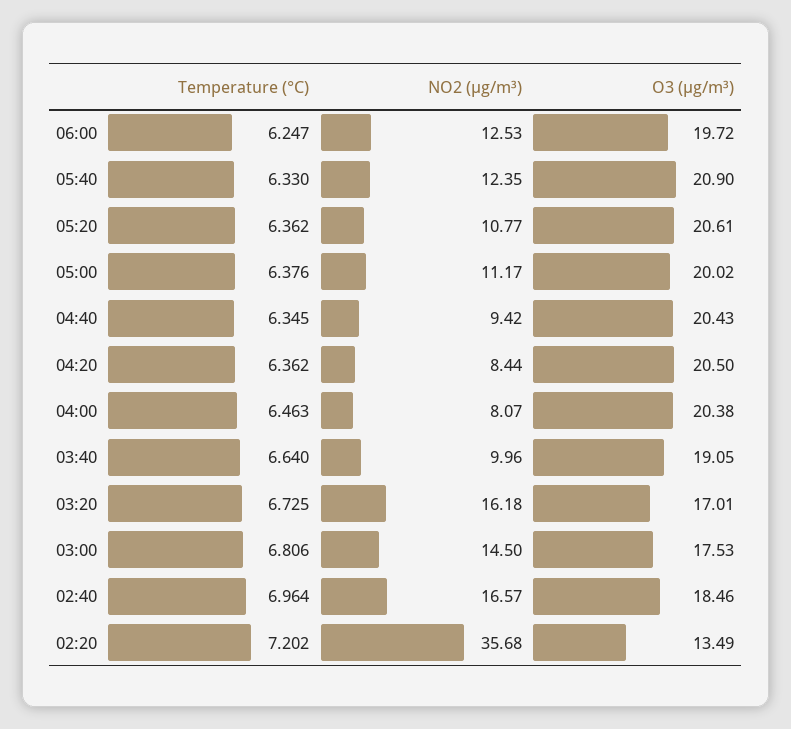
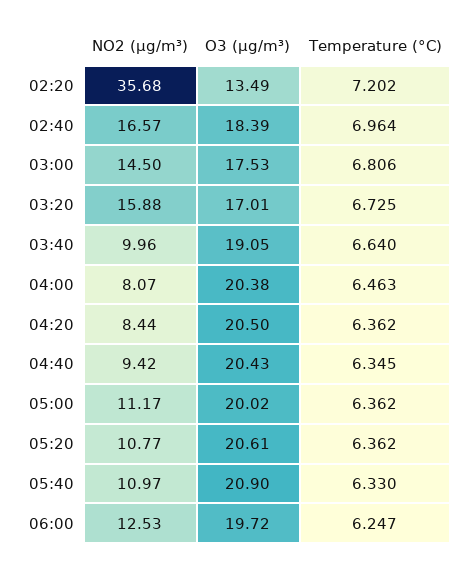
  {
    "Temperature (°C)": {
      "06:00": 6.247,
      "05:40": 6.33,
      "05:20": 6.362,
-     "05:00": 6.376,
+     "05:00": 6.362,
      "04:40": 6.345,
      "04:20": 6.362,
      "04:00": 6.463,
      "03:40": 6.64,
      "03:20": 6.725,
      "03:00": 6.806,
      "02:40": 6.964,
      "02:20": 7.202
    },
    "NO2 (µg/m³)": {
      "06:00": 12.53,
-     "05:40": 12.35,
+     "05:40": 10.97,
      "05:20": 10.77,
      "05:00": 11.17,
      "04:40": 9.42,
      "04:20": 8.44,
      "04:00": 8.07,
      "03:40": 9.96,
-     "03:20": 16.18,
+     "03:20": 15.88,
      "03:00": 14.5,
      "02:40": 16.57,
      "02:20": 35.68
    },
    "O3 (µg/m³)": {
      "06:00": 19.72,
      "05:40": 20.9,
      "05:20": 20.61,
      "05:00": 20.02,
      "04:40": 20.43,
      "04:20": 20.5,
      "04:00": 20.38,
      "03:40": 19.05,
      "03:20": 17.01,
      "03:00": 17.53,
-     "02:40": 18.46,
+     "02:40": 18.39,
      "02:20": 13.49
    }
  }

